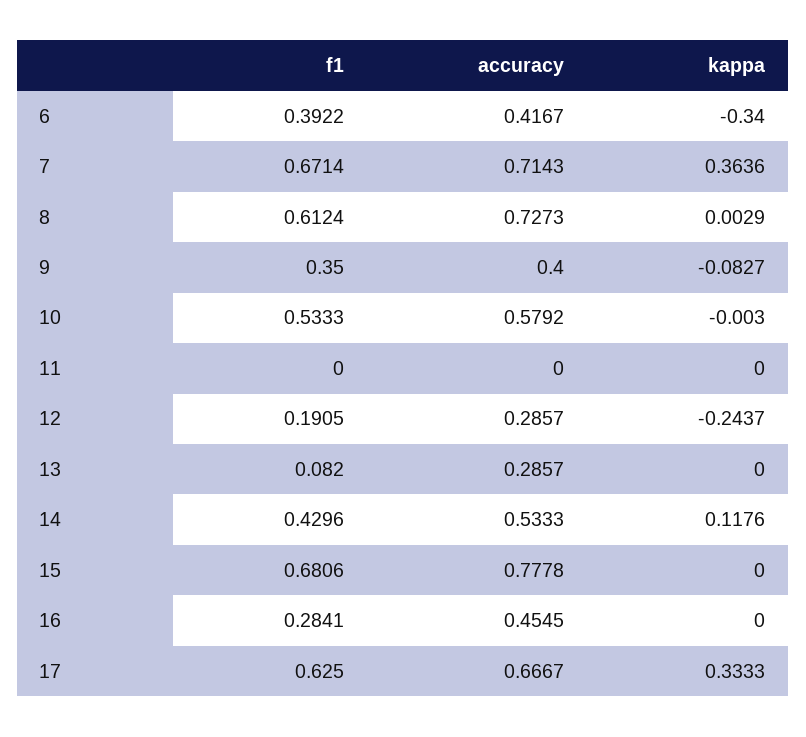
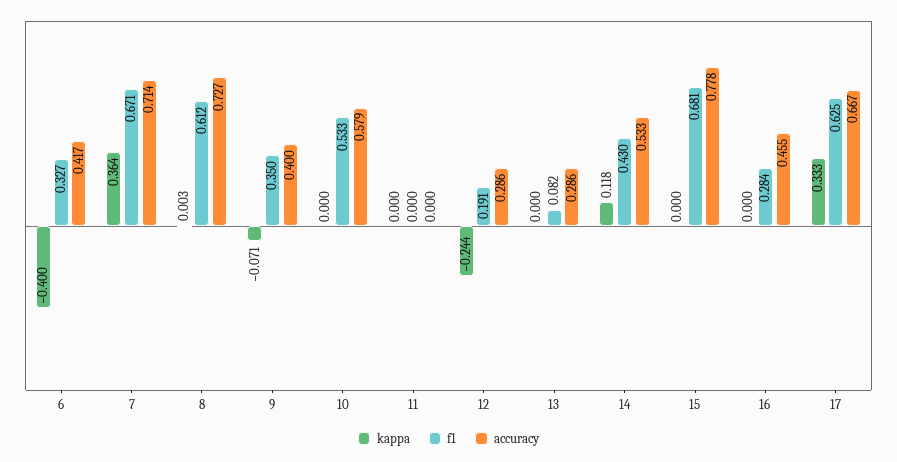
  {
    "f1": {
-     "6": 0.3922,
+     "6": 0.327,
      "7": 0.6714,
      "8": 0.6124,
      "9": 0.35,
      "10": 0.5333,
      "11": 0,
      "12": 0.1905,
      "13": 0.082,
      "14": 0.4296,
      "15": 0.6806,
      "16": 0.2841,
      "17": 0.625
    },
    "accuracy": {
      "6": 0.4167,
      "7": 0.7143,
      "8": 0.7273,
      "9": 0.4,
      "10": 0.5792,
      "11": 0,
      "12": 0.2857,
      "13": 0.2857,
      "14": 0.5333,
      "15": 0.7778,
      "16": 0.4545,
      "17": 0.6667
    },
    "kappa": {
-     "6": -0.34,
+     "6": -0.4,
      "7": 0.3636,
      "8": 0.0029,
-     "9": -0.0827,
+     "9": -0.071,
-     "10": -0.003,
+     "10": 0,
      "11": 0,
      "12": -0.2437,
      "13": 0,
      "14": 0.1176,
      "15": 0,
      "16": 0,
      "17": 0.3333
    }
  }

